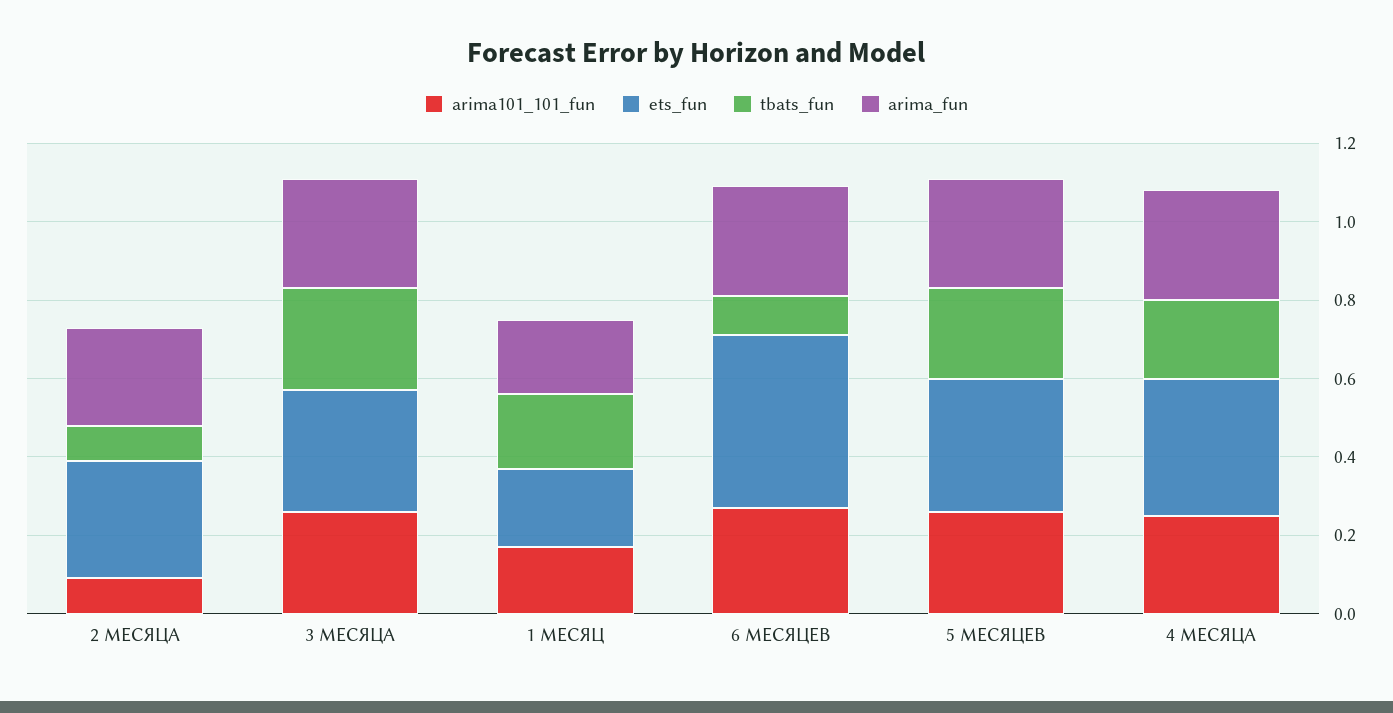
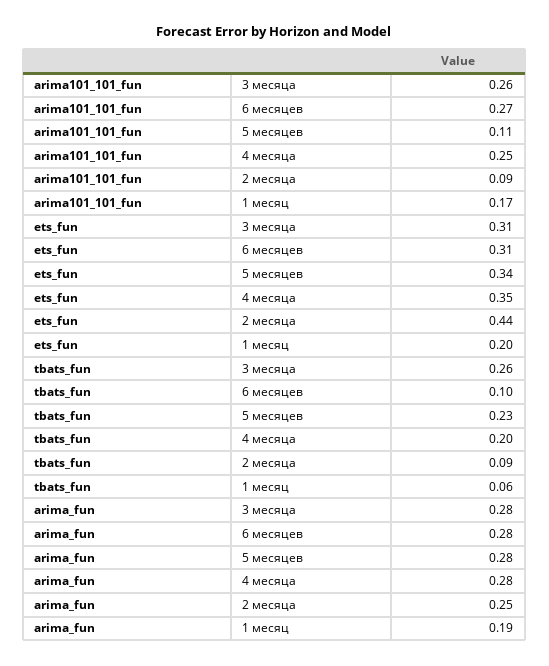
  {
    "arima101_101_fun": {
      "2 МЕСЯЦА": 0.09,
      "3 МЕСЯЦА": 0.26,
      "1 МЕСЯЦ": 0.17,
      "6 МЕСЯЦЕВ": 0.27,
-     "5 МЕСЯЦЕВ": 0.25,
+     "5 МЕСЯЦЕВ": 0.11,
      "4 МЕСЯЦА": 0.25
    },
    "ets_fun": {
-     "2 МЕСЯЦА": 0.3,
+     "2 МЕСЯЦА": 0.44,
      "3 МЕСЯЦА": 0.31,
      "1 МЕСЯЦ": 0.2,
-     "6 МЕСЯЦЕВ": 0.45,
+     "6 МЕСЯЦЕВ": 0.31,
      "5 МЕСЯЦЕВ": 0.34,
      "4 МЕСЯЦА": 0.35
    },
    "tbats_fun": {
      "2 МЕСЯЦА": 0.09,
      "3 МЕСЯЦА": 0.26,
-     "1 МЕСЯЦ": 0.2,
+     "1 МЕСЯЦ": 0.06,
      "6 МЕСЯЦЕВ": 0.1,
      "5 МЕСЯЦЕВ": 0.23,
      "4 МЕСЯЦА": 0.2
    },
    "arima_fun": {
      "2 МЕСЯЦА": 0.25,
      "3 МЕСЯЦА": 0.28,
      "1 МЕСЯЦ": 0.19,
      "6 МЕСЯЦЕВ": 0.28,
      "5 МЕСЯЦЕВ": 0.28,
      "4 МЕСЯЦА": 0.28
    }
  }

